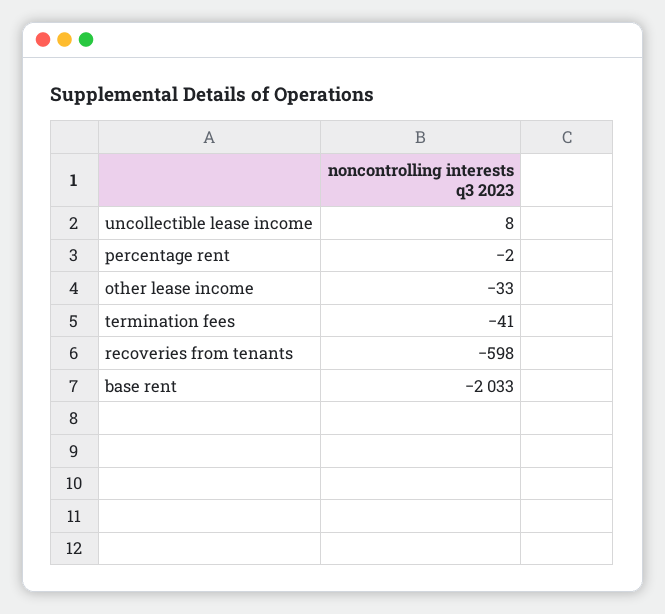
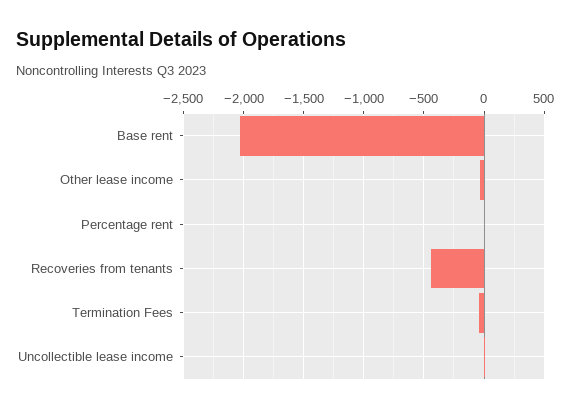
  {
    "uncollectible lease income": 8,
    "percentage rent": -2,
    "other lease income": -33,
    "termination fees": -41,
-   "recoveries from tenants": -598,
+   "recoveries from tenants": -450,
    "base rent": -2033
  }

